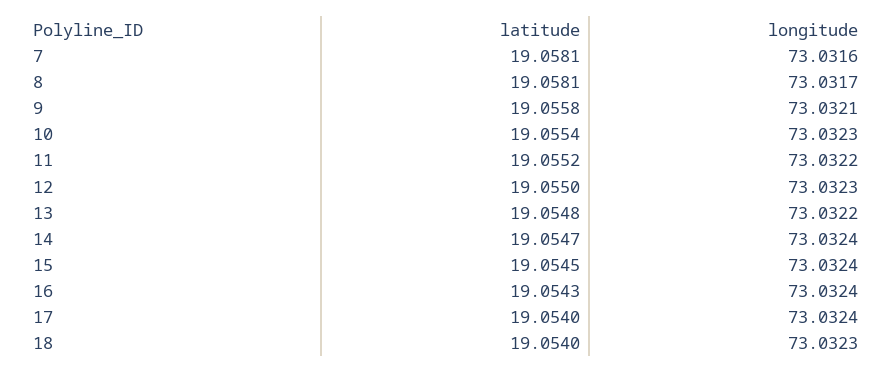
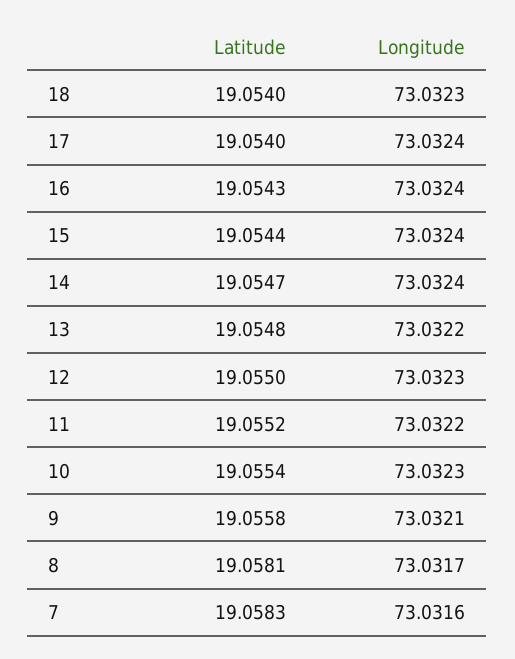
  {
    "latitude": {
-     "7": 19.0581,
+     "7": 19.0583,
      "8": 19.0581,
      "9": 19.0558,
      "10": 19.0554,
      "11": 19.0552,
      "12": 19.055,
      "13": 19.0548,
      "14": 19.0547,
-     "15": 19.0545,
+     "15": 19.0544,
      "16": 19.0543,
      "17": 19.054,
      "18": 19.054
    },
    "longitude": {
      "7": 73.0316,
      "8": 73.0317,
      "9": 73.0321,
      "10": 73.0323,
      "11": 73.0322,
      "12": 73.0323,
      "13": 73.0322,
      "14": 73.0324,
      "15": 73.0324,
      "16": 73.0324,
      "17": 73.0324,
      "18": 73.0323
    }
  }

